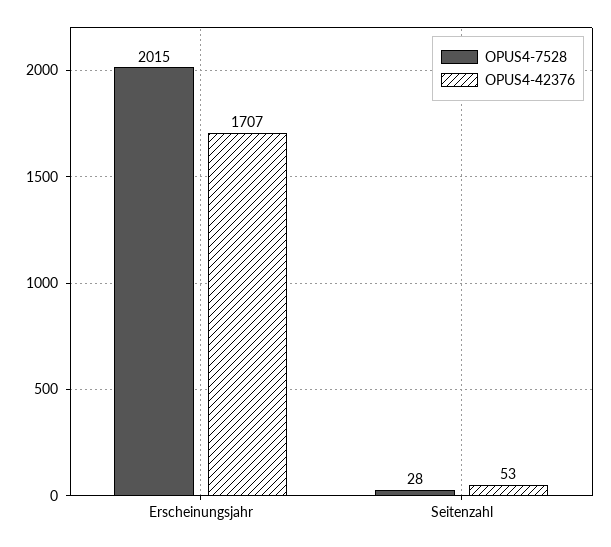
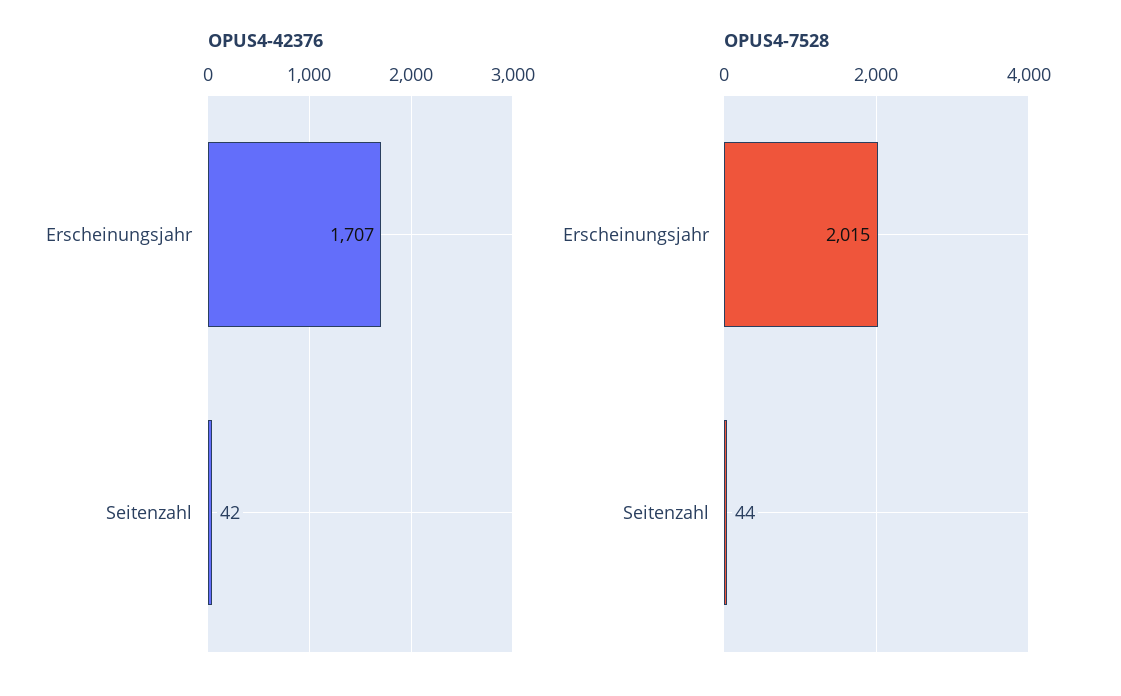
  {
    "OPUS4-7528": {
      "Erscheinungsjahr": 2015,
-     "Seitenzahl": 28
+     "Seitenzahl": 44
    },
    "OPUS4-42376": {
      "Erscheinungsjahr": 1707,
-     "Seitenzahl": 53
+     "Seitenzahl": 42
    }
  }

